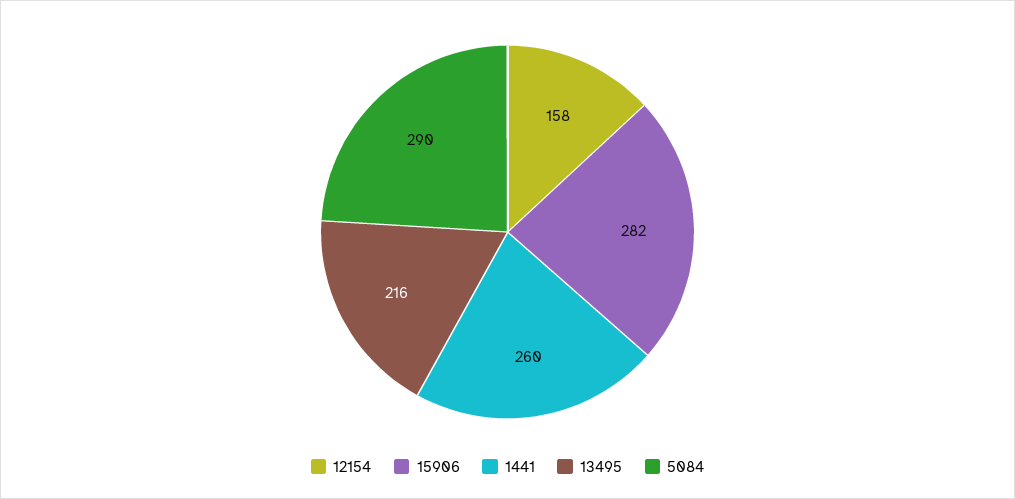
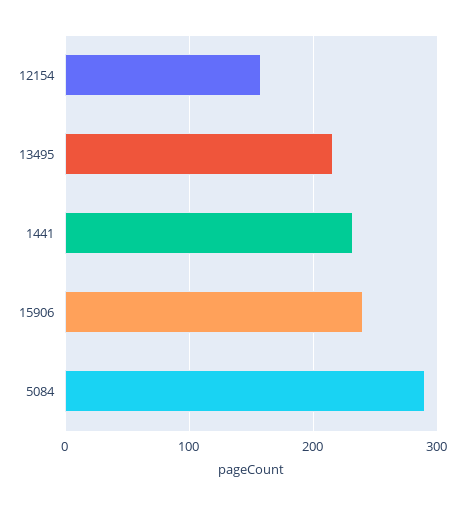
  {
    "12154": 158,
-   "15906": 282,
+   "15906": 240,
-   "1441": 260,
+   "1441": 230,
    "13495": 216,
    "5084": 290
  }

